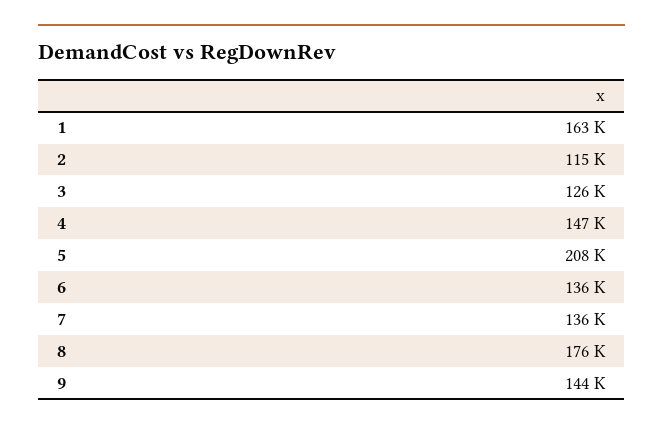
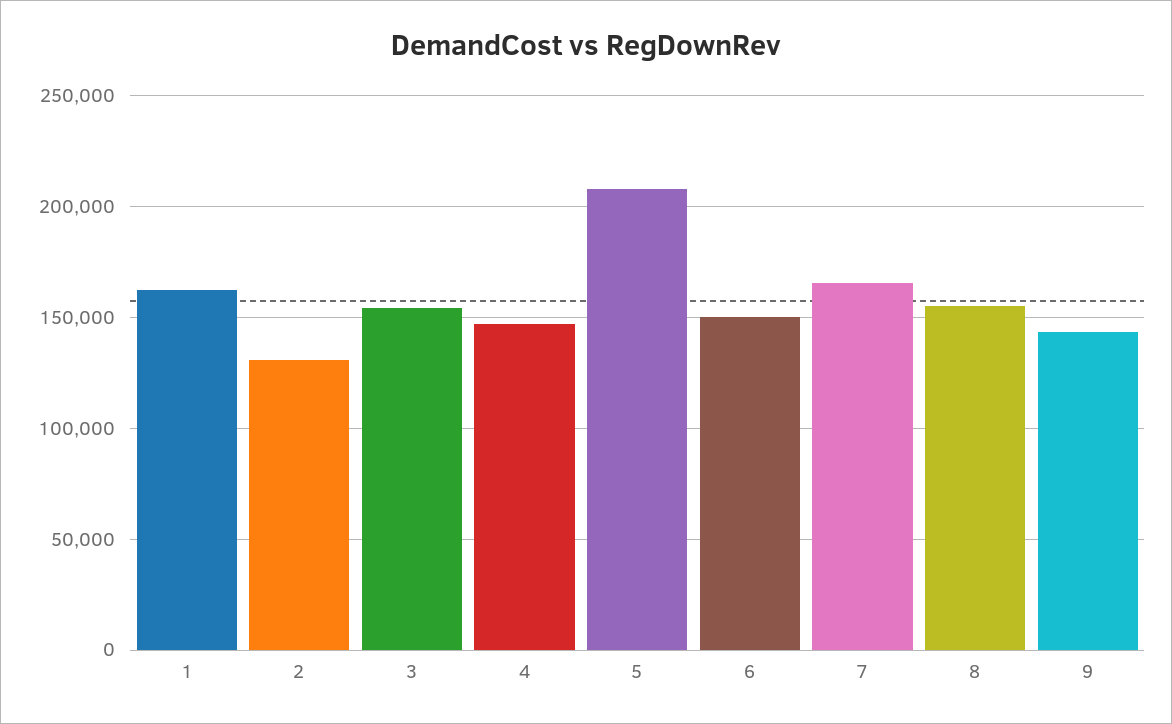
  {
    "1": 163000,
-   "2": 115000,
+   "2": 130000,
-   "3": 126000,
+   "3": 155000,
    "4": 147000,
    "5": 208000,
-   "6": 136000,
+   "6": 150000,
-   "7": 136000,
+   "7": 165000,
-   "8": 176000,
+   "8": 155000,
    "9": 144000
  }

